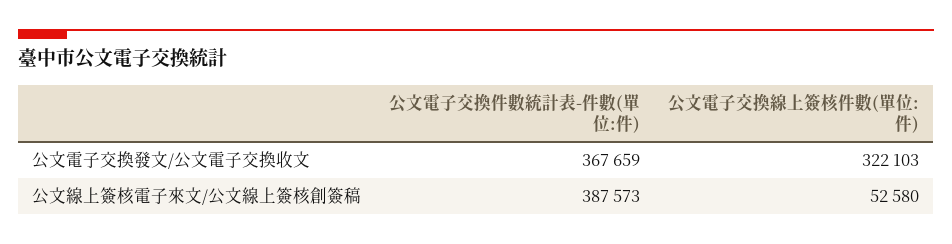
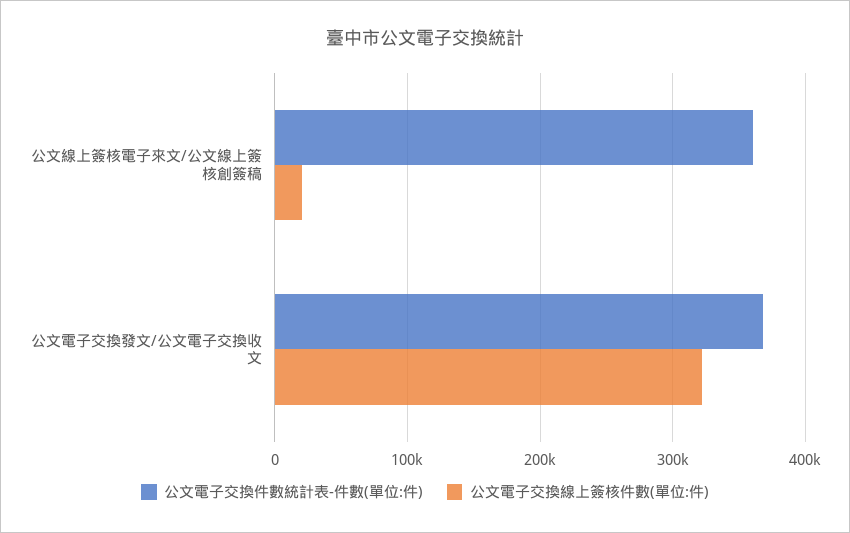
  {
    "公文電子交換件數統計表-件數(單位:件)": {
      "公文電子交換發文/公文電子交換收文": 367659,
-     "公文線上簽核電子來文/公文線上簽核創簽稿": 387573
+     "公文線上簽核電子來文/公文線上簽核創簽稿": 360000
    },
    "公文電子交換線上簽核件數(單位:件)": {
      "公文電子交換發文/公文電子交換收文": 322103,
-     "公文線上簽核電子來文/公文線上簽核創簽稿": 52580
+     "公文線上簽核電子來文/公文線上簽核創簽稿": 20000
    }
  }

